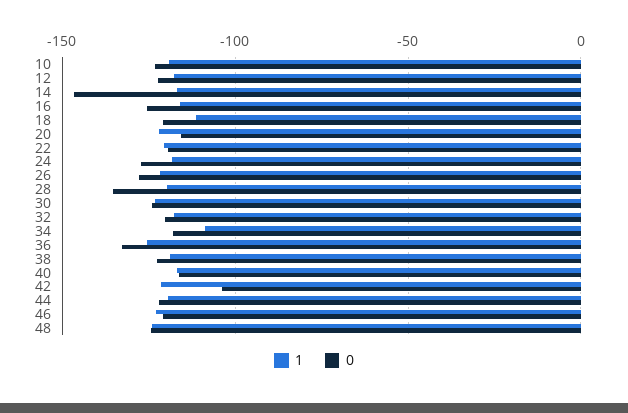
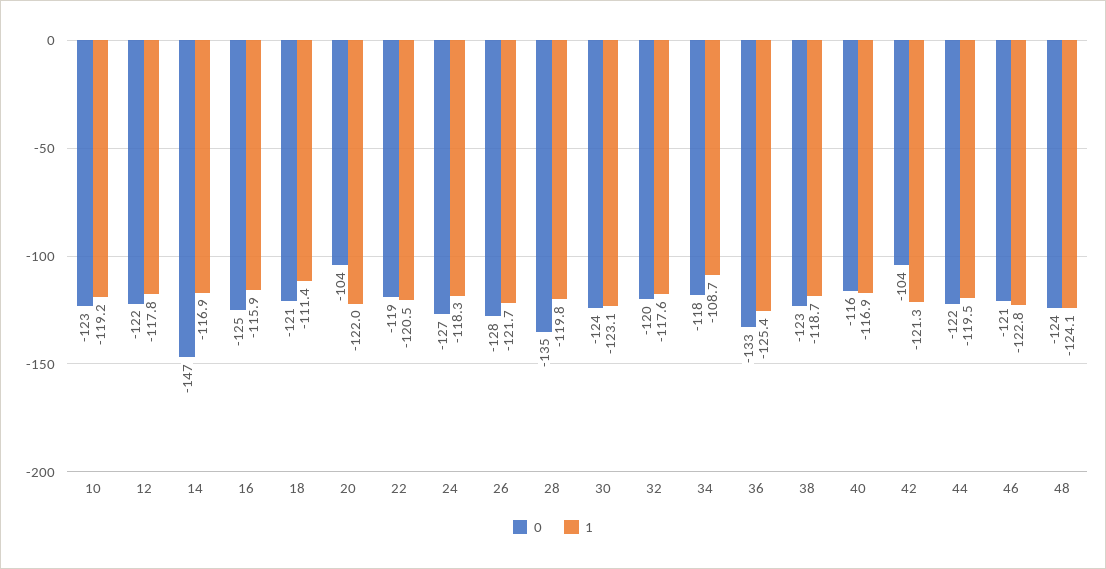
  {
    "1": {
      "10": -119.2,
      "12": -117.8,
      "14": -116.9,
      "16": -115.9,
      "18": -111.4,
      "20": -122,
      "22": -120.5,
      "24": -118.3,
      "26": -121.7,
      "28": -119.8,
      "30": -123.1,
      "32": -117.6,
      "34": -108.7,
      "36": -125.4,
      "38": -118.7,
      "40": -116.9,
      "42": -121.3,
      "44": -119.5,
      "46": -122.8,
      "48": -124.1
    },
    "0": {
      "10": -123,
      "12": -122,
      "14": -147,
      "16": -125,
      "18": -121,
-     "20": -115,
+     "20": -104,
      "22": -119,
      "24": -127,
      "26": -128,
      "28": -135,
      "30": -124,
      "32": -120,
      "34": -118,
      "36": -133,
      "38": -123,
      "40": -116,
      "42": -104,
      "44": -122,
      "46": -121,
      "48": -124
    }
  }

